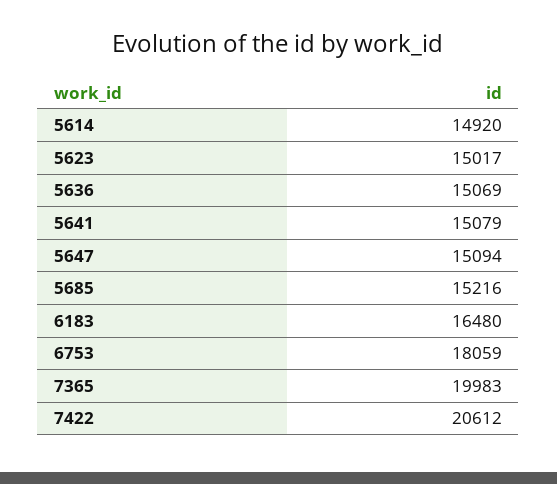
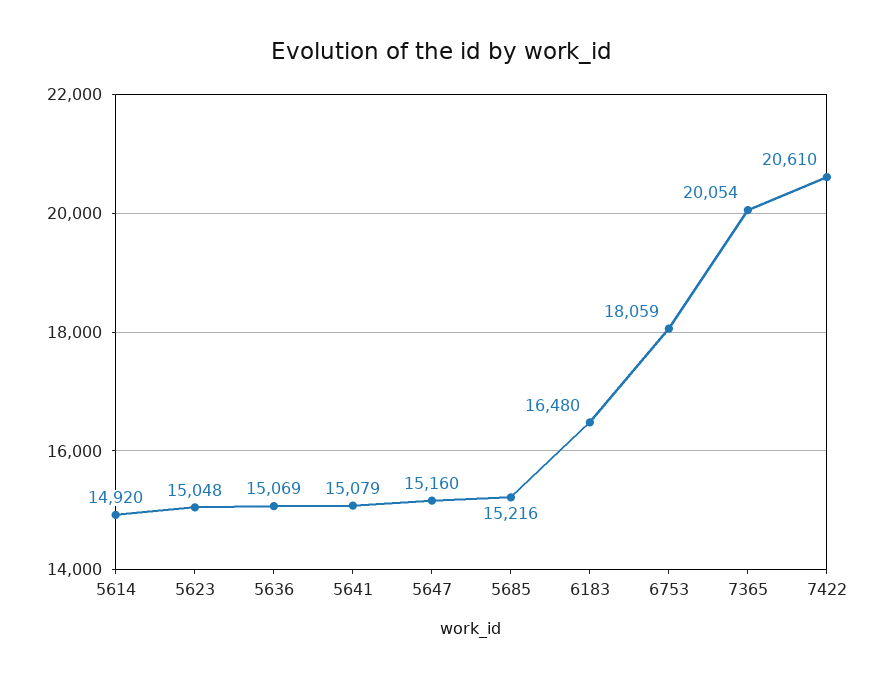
  {
    "5614": 14920,
-   "5623": 15017,
+   "5623": 15048,
    "5636": 15069,
    "5641": 15079,
-   "5647": 15094,
+   "5647": 15160,
    "5685": 15216,
    "6183": 16480,
    "6753": 18059,
-   "7365": 19983,
+   "7365": 20054,
-   "7422": 20612
+   "7422": 20610
  }

